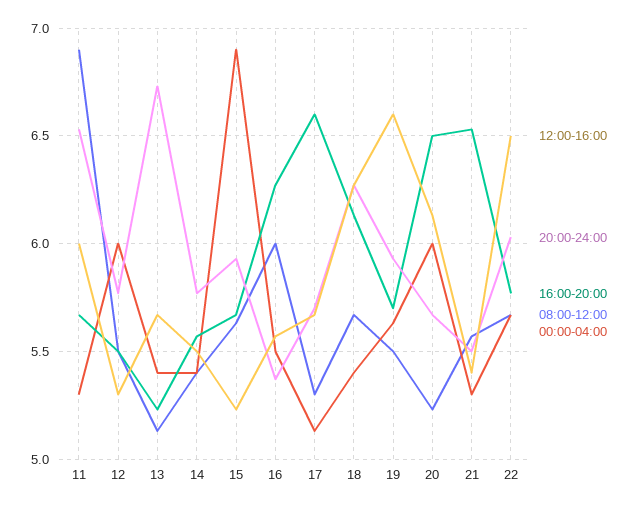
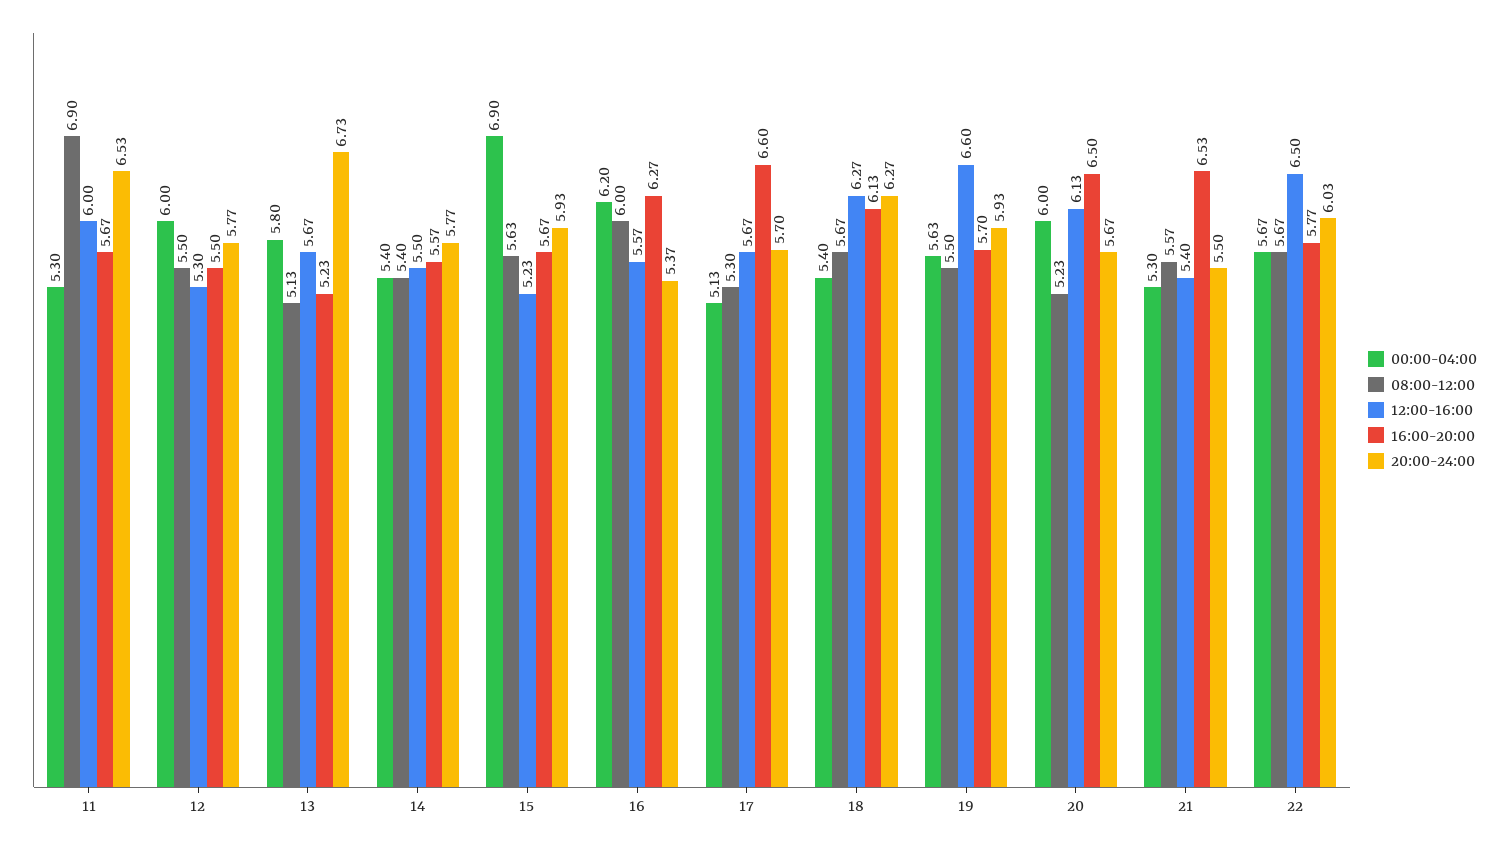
  {
    "12:00-16:00": {
      "11": 6,
      "12": 5.3,
      "13": 5.67,
      "14": 5.5,
      "15": 5.23,
      "16": 5.57,
      "17": 5.67,
      "18": 6.27,
      "19": 6.6,
      "20": 6.13,
      "21": 5.4,
      "22": 6.5
    },
    "20:00-24:00": {
      "11": 6.53,
      "12": 5.77,
      "13": 6.73,
      "14": 5.77,
      "15": 5.93,
      "16": 5.37,
      "17": 5.7,
      "18": 6.27,
      "19": 5.93,
      "20": 5.67,
      "21": 5.5,
      "22": 6.03
    },
    "16:00-20:00": {
      "11": 5.67,
      "12": 5.5,
      "13": 5.23,
      "14": 5.57,
      "15": 5.67,
      "16": 6.27,
      "17": 6.6,
      "18": 6.13,
      "19": 5.7,
      "20": 6.5,
      "21": 6.53,
      "22": 5.77
    },
    "08:00-12:00": {
      "11": 6.9,
      "12": 5.5,
      "13": 5.13,
      "14": 5.4,
      "15": 5.63,
      "16": 6,
      "17": 5.3,
      "18": 5.67,
      "19": 5.5,
      "20": 5.23,
      "21": 5.57,
      "22": 5.67
    },
    "00:00-04:00": {
      "11": 5.3,
      "12": 6,
-     "13": 5.4,
+     "13": 5.8,
      "14": 5.4,
      "15": 6.9,
-     "16": 5.5,
+     "16": 6.2,
      "17": 5.13,
      "18": 5.4,
      "19": 5.63,
      "20": 6,
      "21": 5.3,
      "22": 5.67
    }
  }

